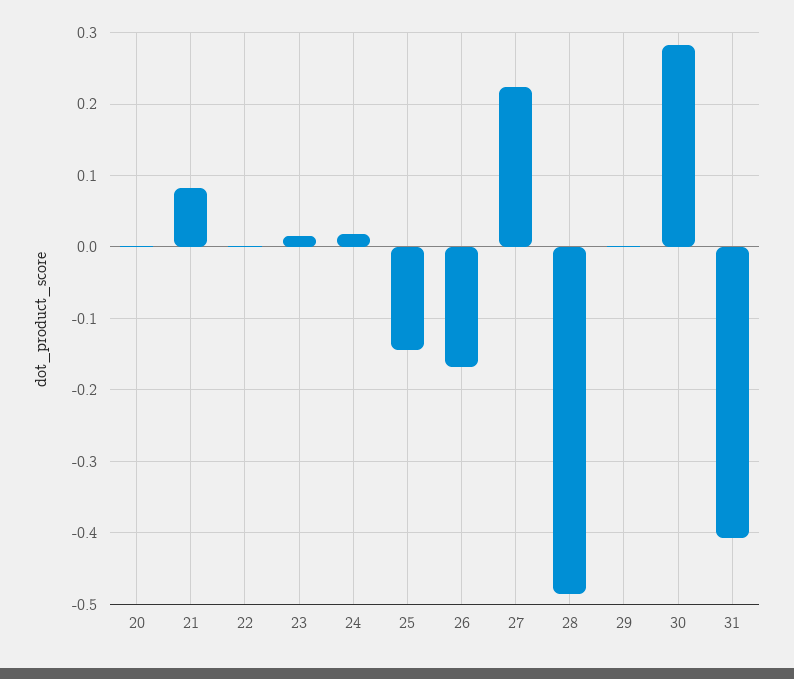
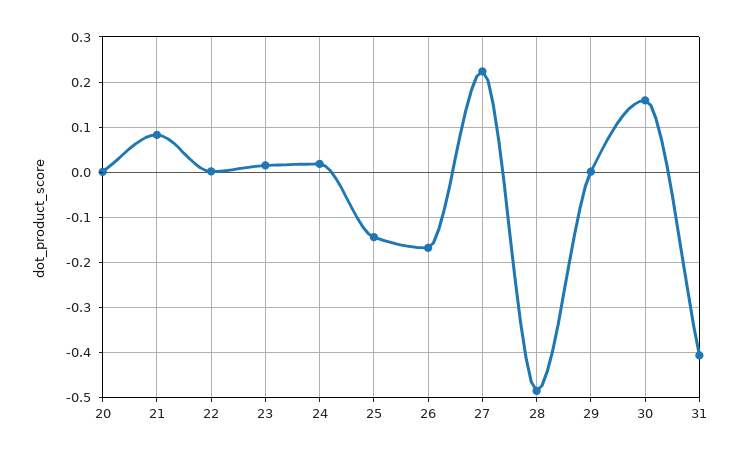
  {
    "20": 0,
    "21": 0.08,
    "22": 0,
    "23": 0.02,
    "24": 0.02,
    "25": -0.14,
    "26": -0.17,
    "27": 0.22,
    "28": -0.49,
    "29": 0,
-   "30": 0.28,
+   "30": 0.16,
    "31": -0.41
  }

